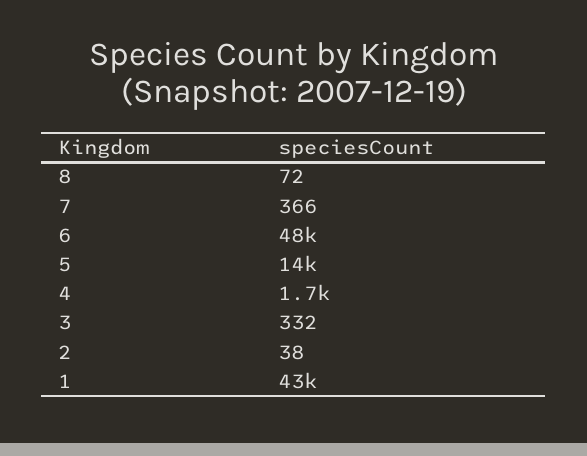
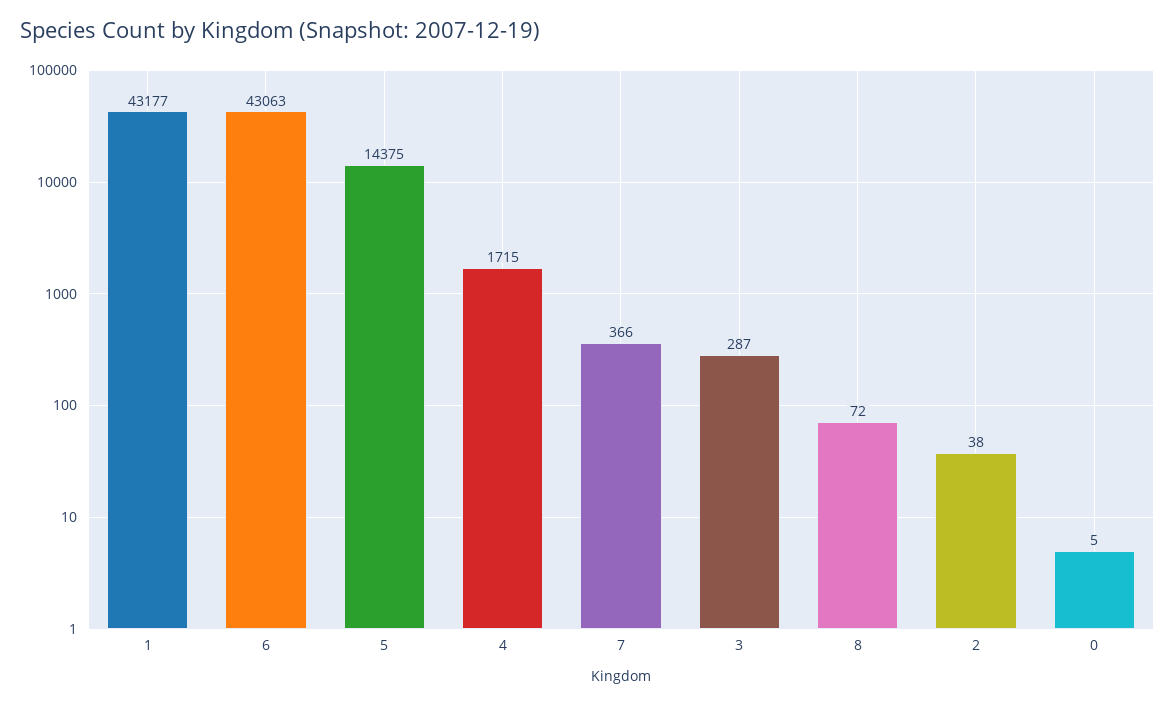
  {
    "8": 72,
    "7": 366,
-   "6": 48000,
+   "6": 43063,
    "5": 14375,
    "4": 1715,
-   "3": 332,
+   "3": 287,
    "2": 38,
-   "1": 43177
+   "1": 43177,
+   "0": 5
  }

